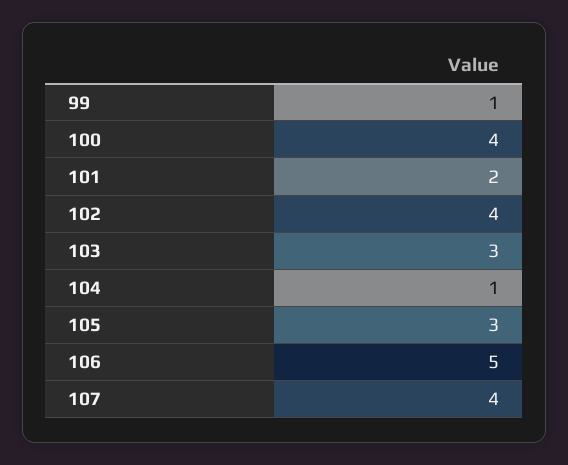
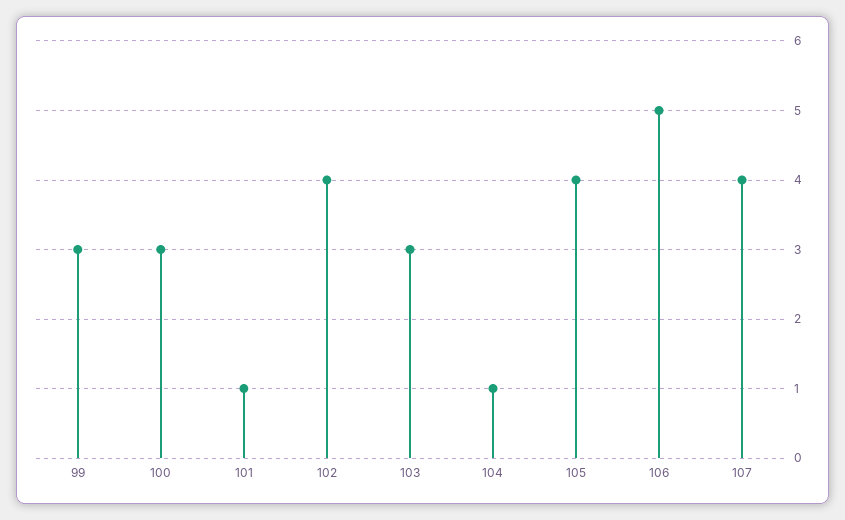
  {
-   "99": 1,
+   "99": 3,
-   "100": 4,
+   "100": 3,
-   "101": 2,
+   "101": 1,
    "102": 4,
    "103": 3,
    "104": 1,
-   "105": 3,
+   "105": 4,
    "106": 5,
    "107": 4
  }

